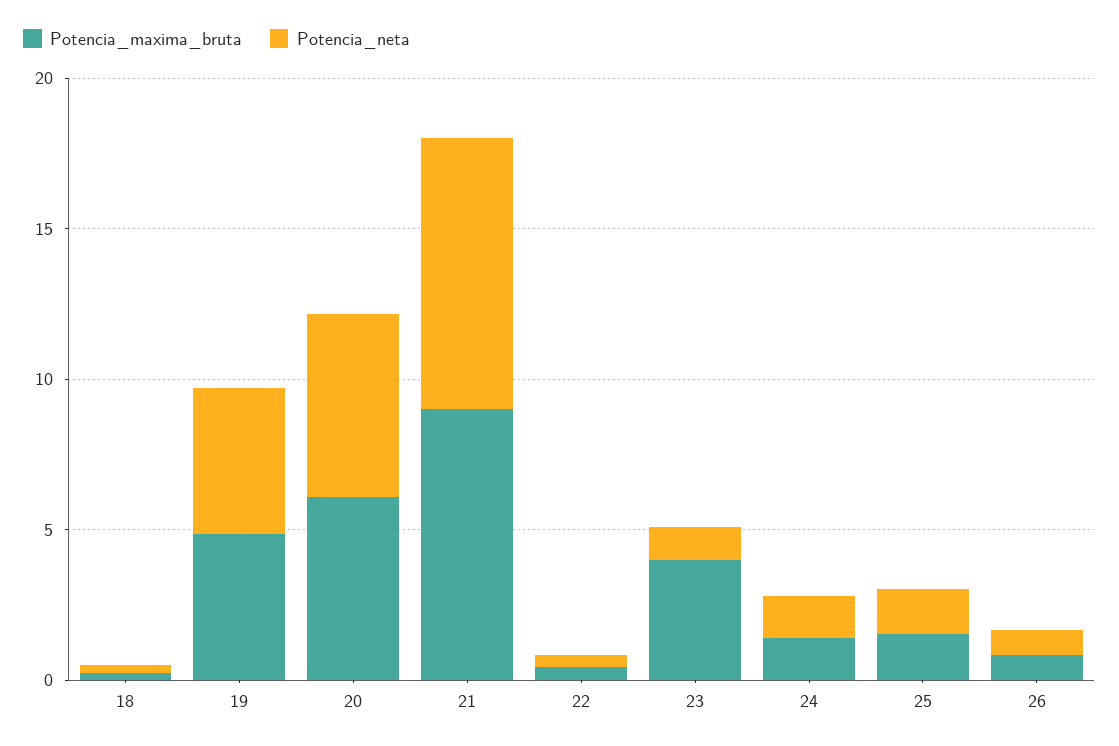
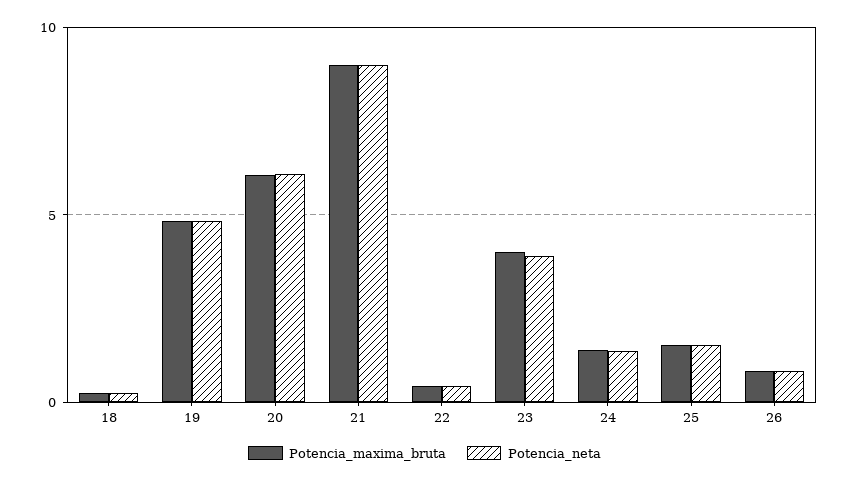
  {
    "Potencia_maxima_bruta": {
      "18": 0.5,
      "19": 5,
      "20": 6,
      "21": 9,
      "22": 0.5,
      "23": 4,
      "24": 1.5,
      "25": 1.5,
      "26": 1
    },
    "Potencia_neta": {
      "18": 0,
      "19": 5,
      "20": 6,
      "21": 9,
      "22": 0.5,
-     "23": 1,
+     "23": 4,
      "24": 1.5,
      "25": 1.5,
      "26": 1
    }
  }

